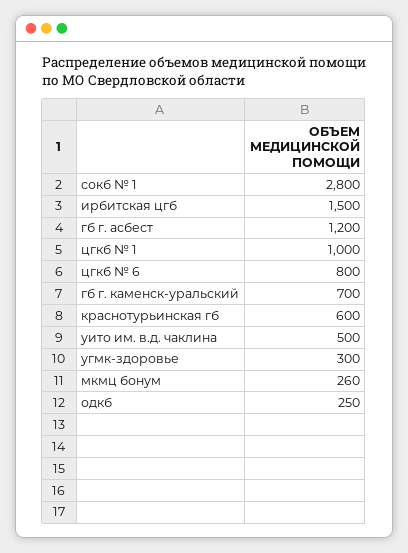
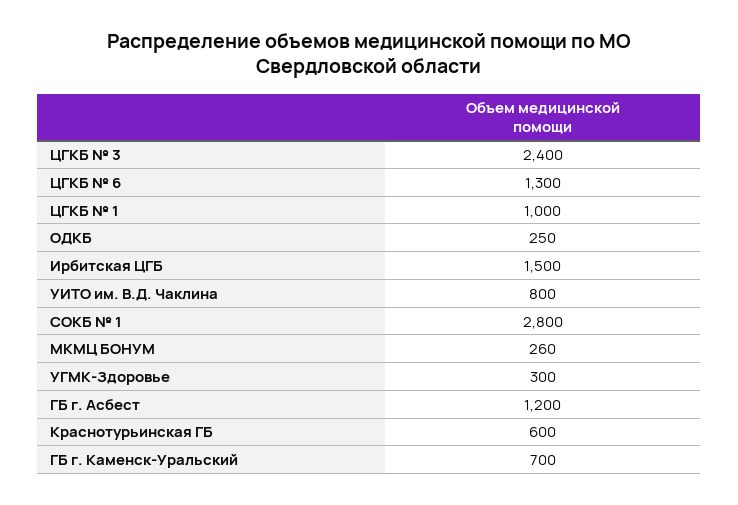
  {
    "сокб № 1": 2800,
    "ирбитская цгб": 1500,
    "гб г. асбест": 1200,
    "цгкб № 1": 1000,
-   "цгкб № 6": 800,
+   "цгкб № 6": 1300,
    "гб г. каменск-уральский": 700,
    "краснотурьинская гб": 600,
-   "уито им. в.д. чаклина": 500,
+   "уито им. в.д. чаклина": 800,
    "угмк-здоровье": 300,
    "мкмц бонум": 260,
-   "одкб": 250
+   "одкб": 250,
+   "ЦГКБ № 3": 2400
  }

